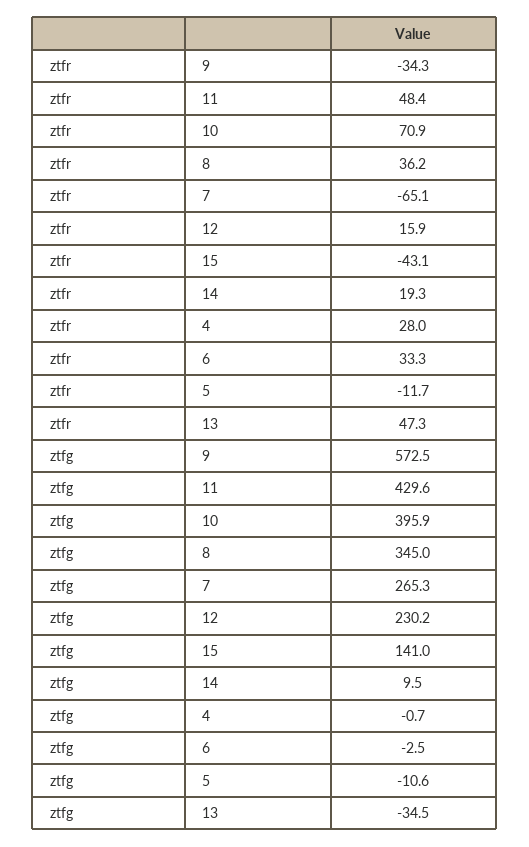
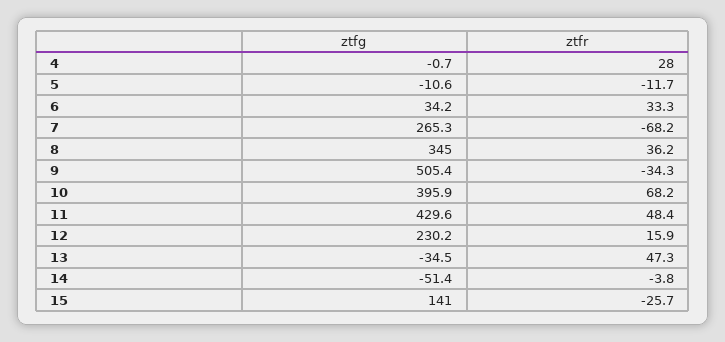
  {
    "ztfr": {
      "9": -34.3,
      "11": 48.4,
-     "10": 70.9,
+     "10": 68.2,
      "8": 36.2,
-     "7": -65.1,
+     "7": -68.2,
      "12": 15.9,
-     "15": -43.1,
+     "15": -25.7,
-     "14": 19.3,
+     "14": -3.8,
      "4": 28,
      "6": 33.3,
      "5": -11.7,
      "13": 47.3
    },
    "ztfg": {
-     "9": 572.5,
+     "9": 505.4,
      "11": 429.6,
      "10": 395.9,
      "8": 345,
      "7": 265.3,
      "12": 230.2,
      "15": 141,
-     "14": 9.5,
+     "14": -51.4,
      "4": -0.7,
-     "6": -2.5,
+     "6": 34.2,
      "5": -10.6,
      "13": -34.5
    }
  }

